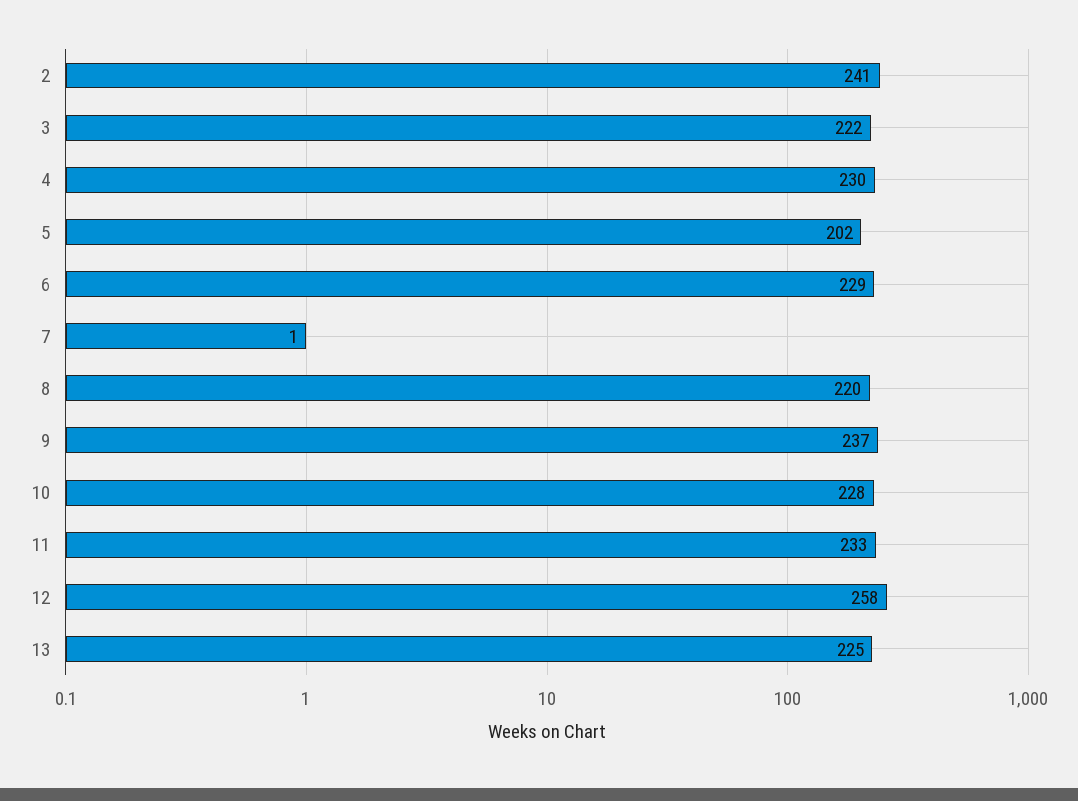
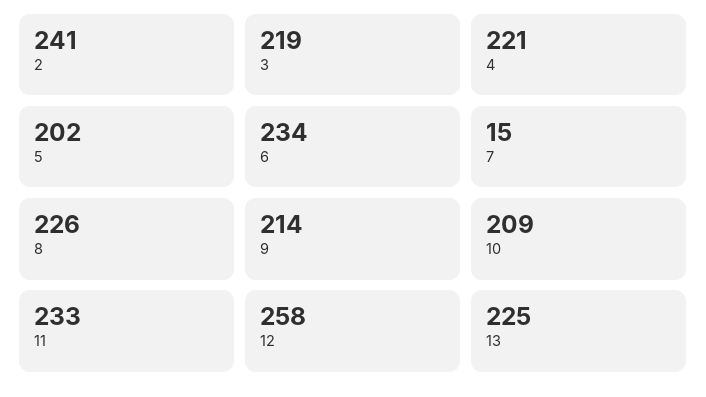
  {
    "2": 241,
-   "3": 222,
+   "3": 219,
-   "4": 230,
+   "4": 221,
    "5": 202,
-   "6": 229,
+   "6": 234,
-   "7": 1,
+   "7": 15,
-   "8": 220,
+   "8": 226,
-   "9": 237,
+   "9": 214,
-   "10": 228,
+   "10": 209,
    "11": 233,
    "12": 258,
    "13": 225
  }

